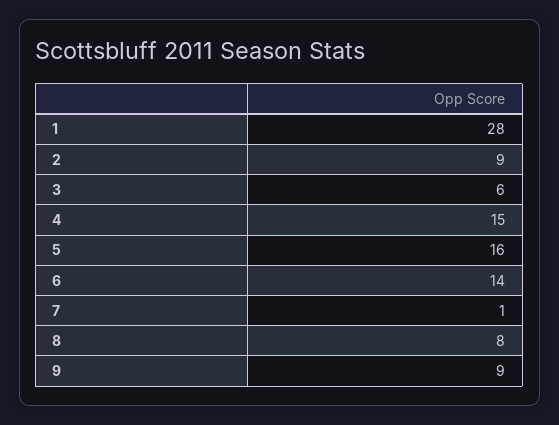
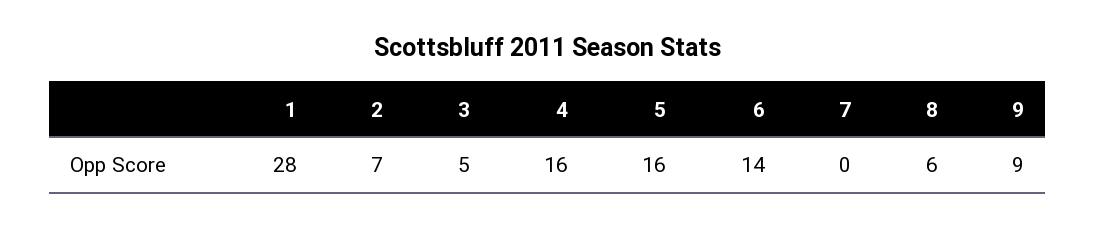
  {
    "1": 28,
-   "2": 9,
+   "2": 7,
-   "3": 6,
+   "3": 5,
-   "4": 15,
+   "4": 16,
    "5": 16,
    "6": 14,
-   "7": 1,
+   "7": 0,
-   "8": 8,
+   "8": 6,
    "9": 9
  }

